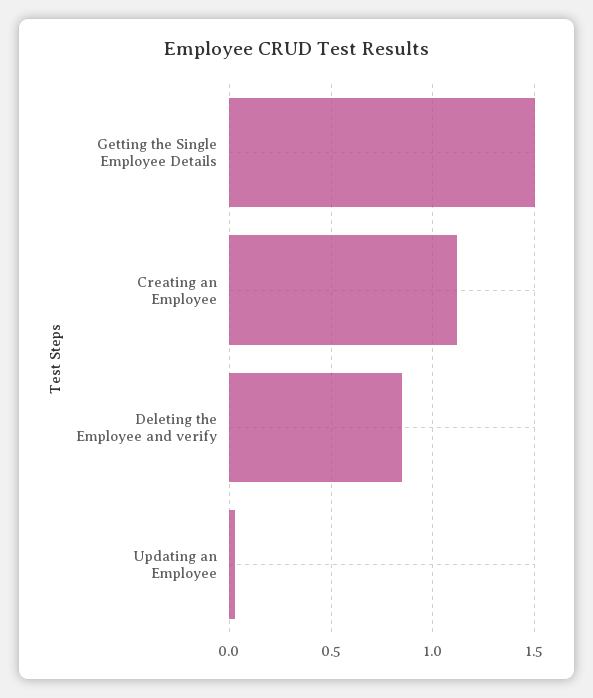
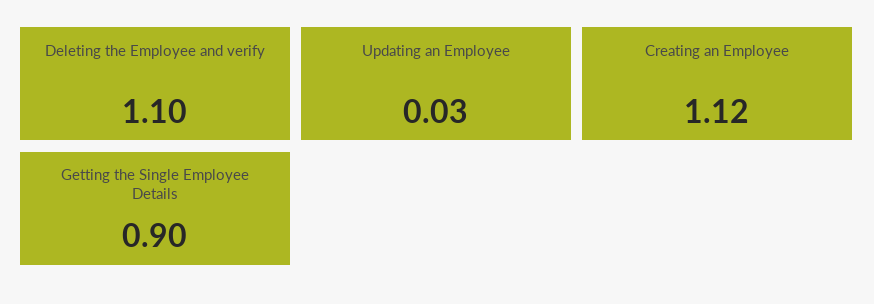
  {
-   "Getting the Single Employee Details": 1.5,
+   "Getting the Single Employee Details": 0.9,
    "Creating an Employee": 1.12,
-   "Deleting the Employee and verify": 0.85,
+   "Deleting the Employee and verify": 1.1,
    "Updating an Employee": 0.03
  }

